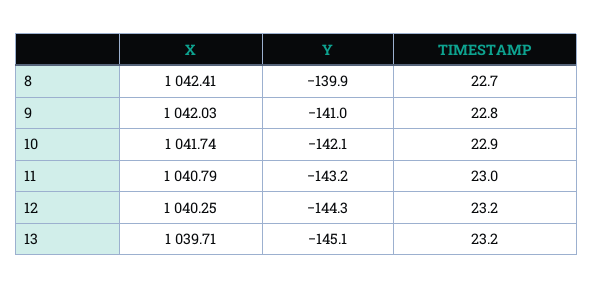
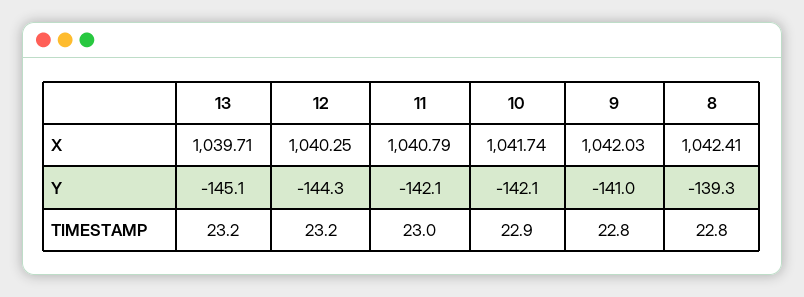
  {
    "X": {
      "8": 1042.41,
      "9": 1042.03,
      "10": 1041.74,
      "11": 1040.79,
      "12": 1040.25,
      "13": 1039.71
    },
    "Y": {
-     "8": -139.9,
+     "8": -139.3,
      "9": -141,
      "10": -142.1,
-     "11": -143.2,
+     "11": -142.1,
      "12": -144.3,
      "13": -145.1
    },
    "TIMESTAMP": {
-     "8": 22.7,
+     "8": 22.8,
      "9": 22.8,
      "10": 22.9,
      "11": 23,
      "12": 23.2,
      "13": 23.2
    }
  }

